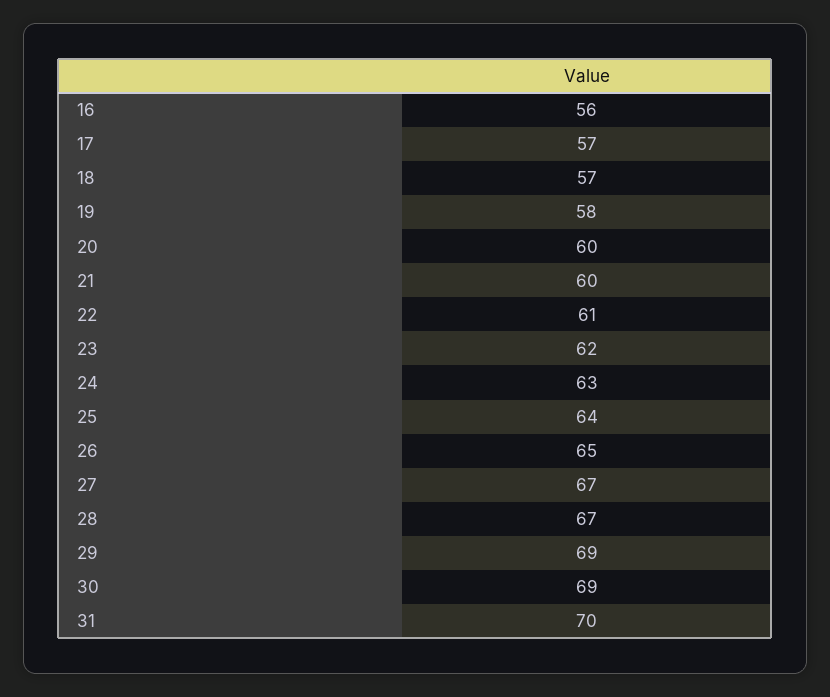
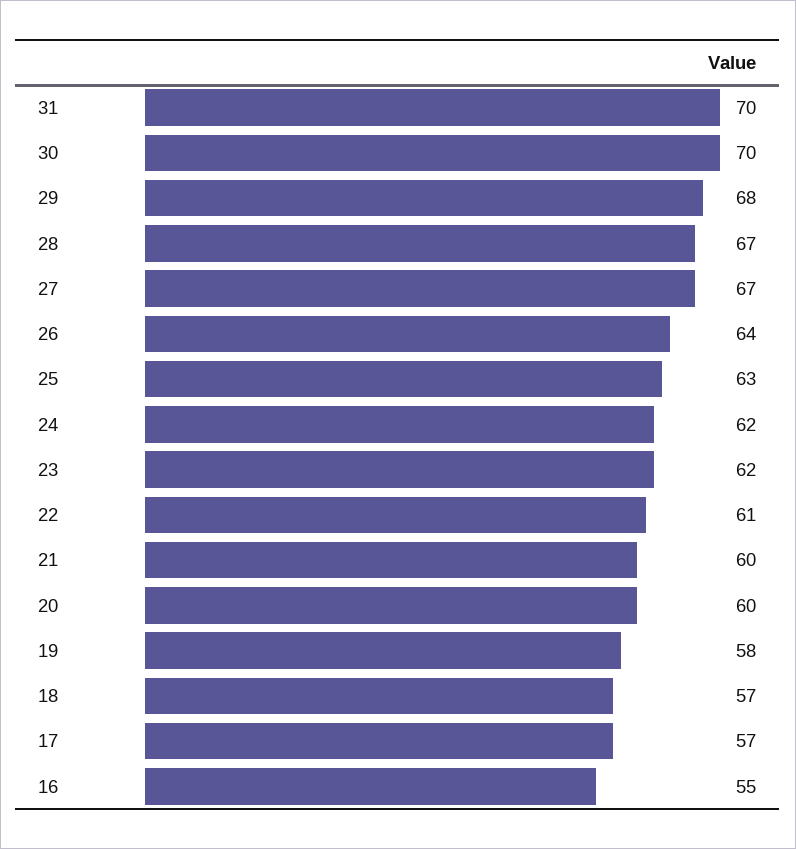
  {
-   "16": 56,
+   "16": 55,
    "17": 57,
    "18": 57,
    "19": 58,
    "20": 60,
    "21": 60,
    "22": 61,
    "23": 62,
-   "24": 63,
+   "24": 62,
-   "25": 64,
+   "25": 63,
-   "26": 65,
+   "26": 64,
    "27": 67,
    "28": 67,
-   "29": 69,
+   "29": 68,
-   "30": 69,
+   "30": 70,
    "31": 70
  }

